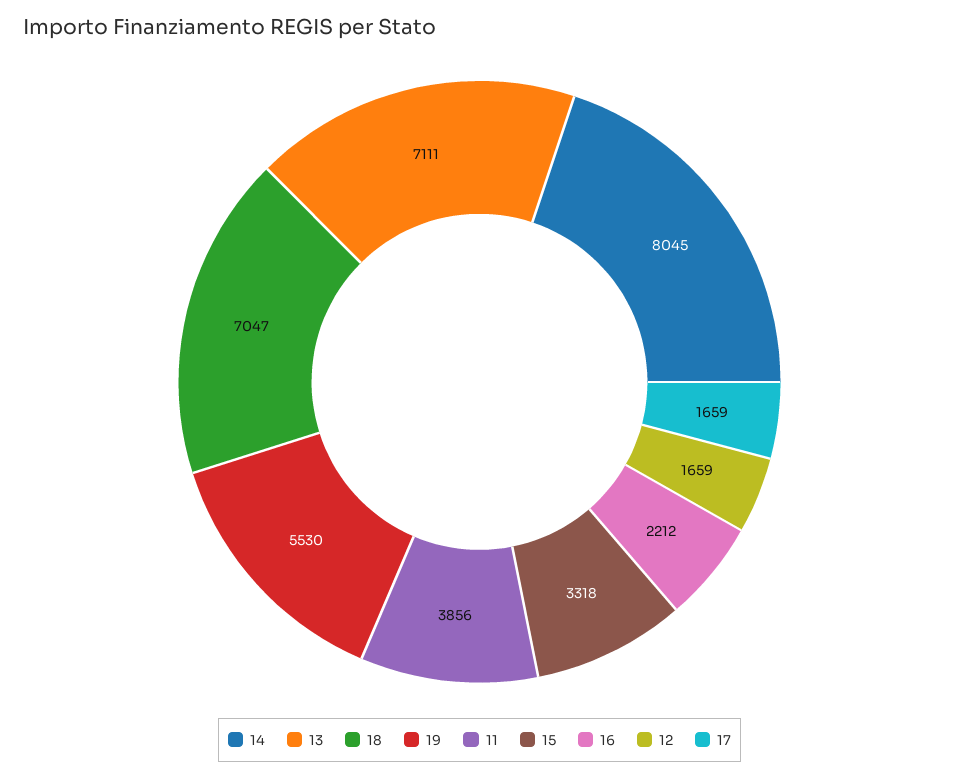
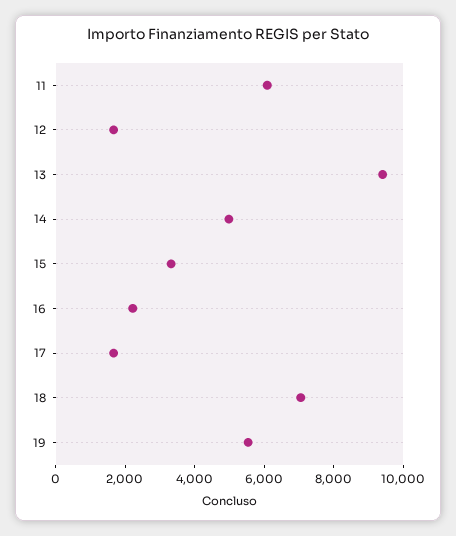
  {
-   "14": 8045,
+   "14": 5000,
-   "13": 7111,
+   "13": 9500,
    "18": 7047,
    "19": 5530,
-   "11": 3856,
+   "11": 6000,
    "15": 3318,
    "16": 2212,
    "12": 1659,
    "17": 1659
  }

